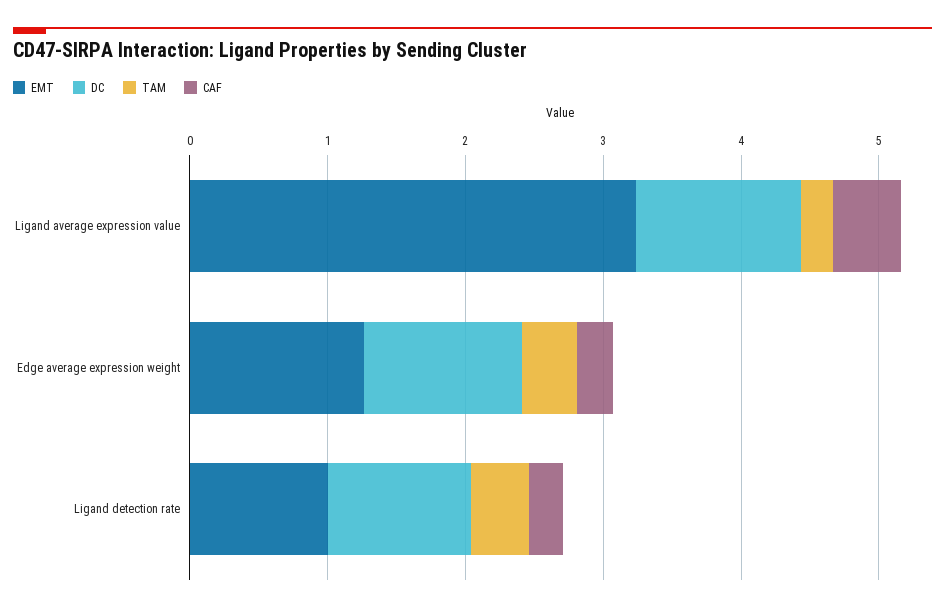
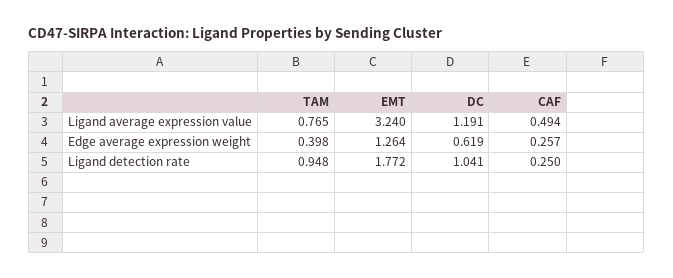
  {
    "EMT": {
      "Ligand average expression value": 3.24,
      "Edge average expression weight": 1.264,
-     "Ligand detection rate": 1
+     "Ligand detection rate": 1.772
    },
    "DC": {
      "Ligand average expression value": 1.191,
-     "Edge average expression weight": 1.2,
+     "Edge average expression weight": 0.619,
      "Ligand detection rate": 1.041
    },
    "TAM": {
-     "Ligand average expression value": 0.2,
+     "Ligand average expression value": 0.765,
      "Edge average expression weight": 0.398,
-     "Ligand detection rate": 0.4
+     "Ligand detection rate": 0.948
    },
    "CAF": {
      "Ligand average expression value": 0.494,
      "Edge average expression weight": 0.257,
      "Ligand detection rate": 0.25
    }
  }

